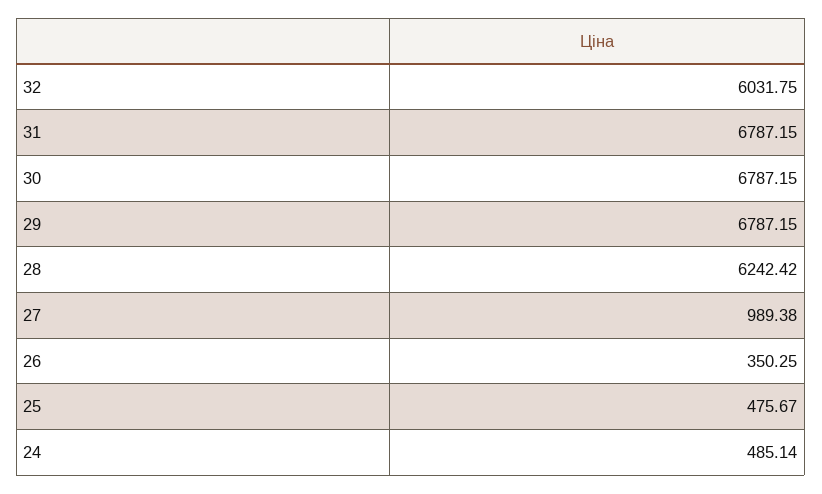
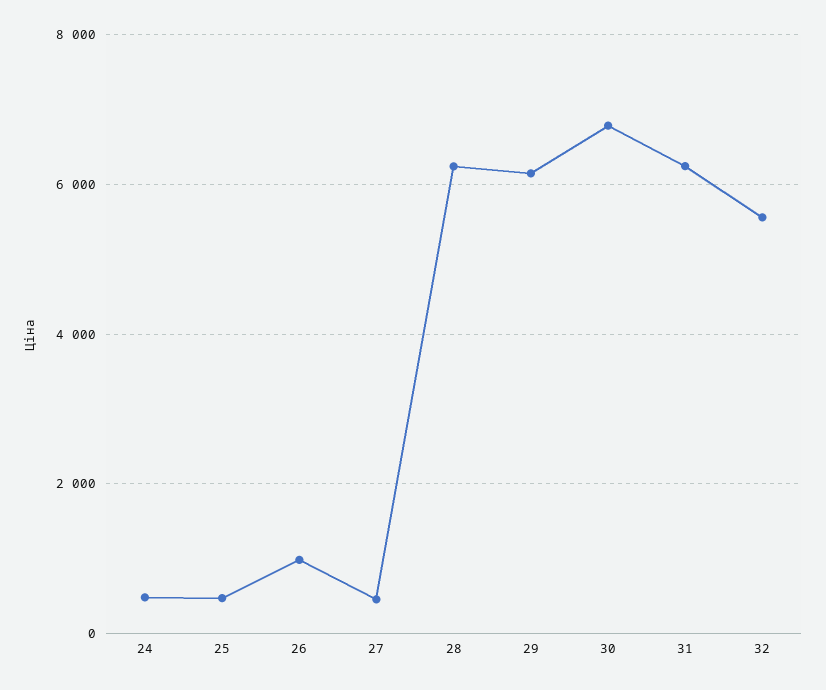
  {
-   "32": 6031.75,
+   "32": 5600,
-   "31": 6787.15,
+   "31": 6200,
    "30": 6787.15,
-   "29": 6787.15,
+   "29": 6200,
    "28": 6242.42,
-   "27": 989.38,
+   "27": 400,
-   "26": 350.25,
+   "26": 1000,
    "25": 475.67,
    "24": 485.14
  }

